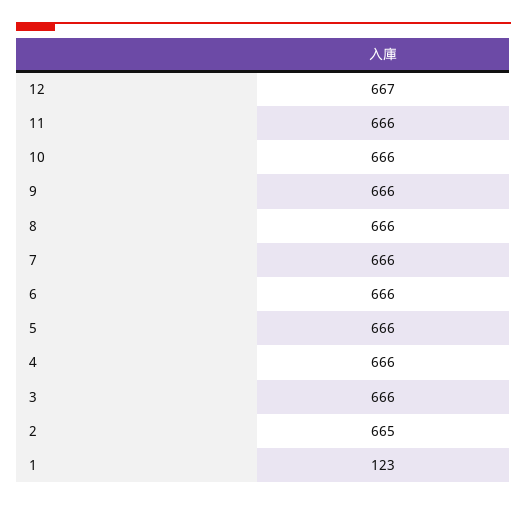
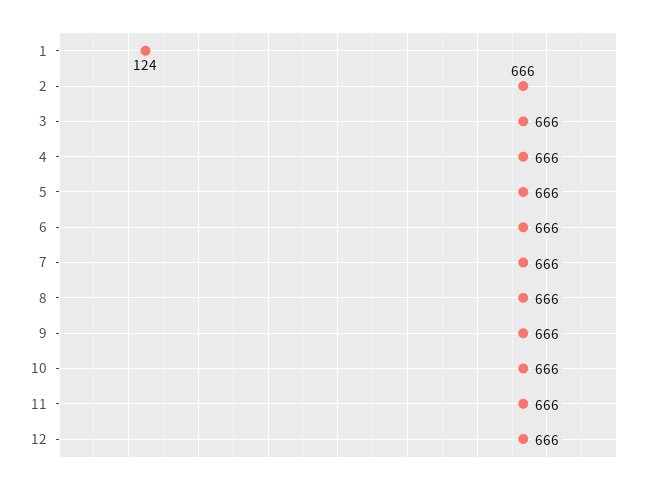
  {
-   "12": 667,
+   "12": 666,
    "11": 666,
    "10": 666,
    "9": 666,
    "8": 666,
    "7": 666,
    "6": 666,
    "5": 666,
    "4": 666,
    "3": 666,
-   "2": 665,
+   "2": 666,
-   "1": 123
+   "1": 124
  }

